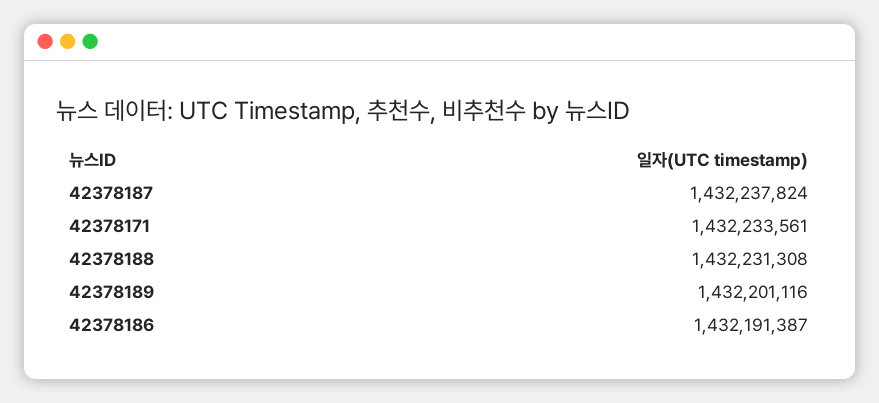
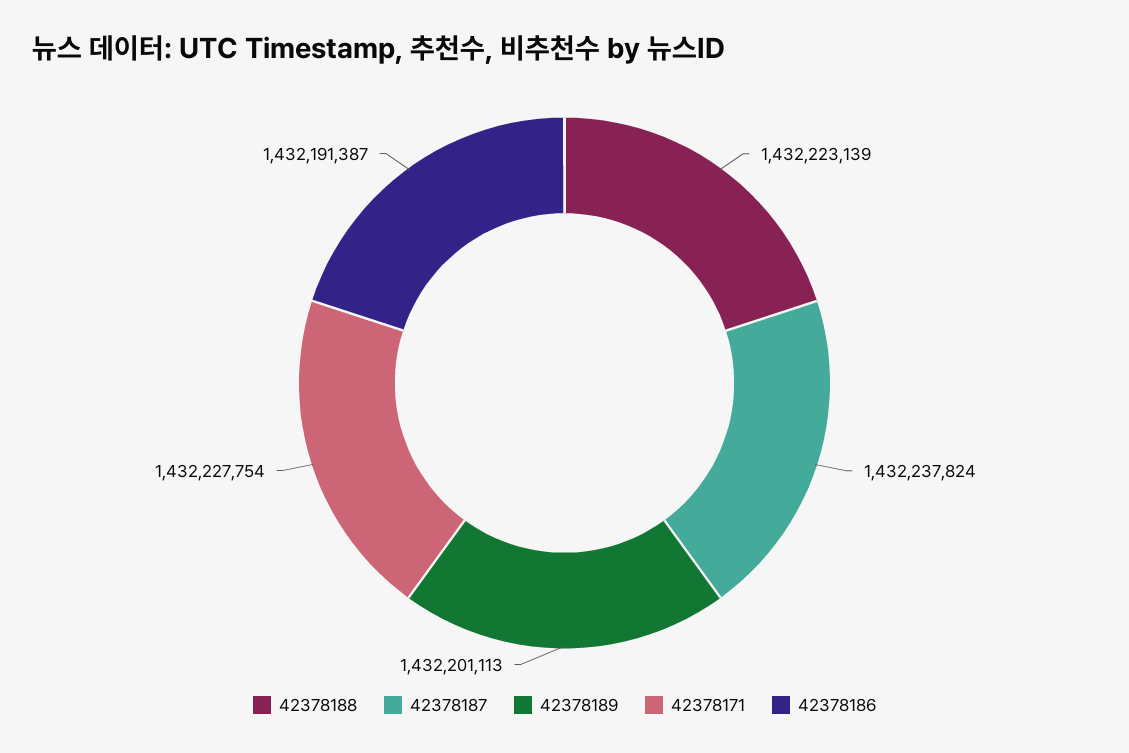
  {
    "42378187": 1432237824,
-   "42378171": 1432233561,
+   "42378171": 1432227754,
-   "42378188": 1432231308,
+   "42378188": 1432223139,
-   "42378189": 1432201116,
+   "42378189": 1432201113,
    "42378186": 1432191387
  }

